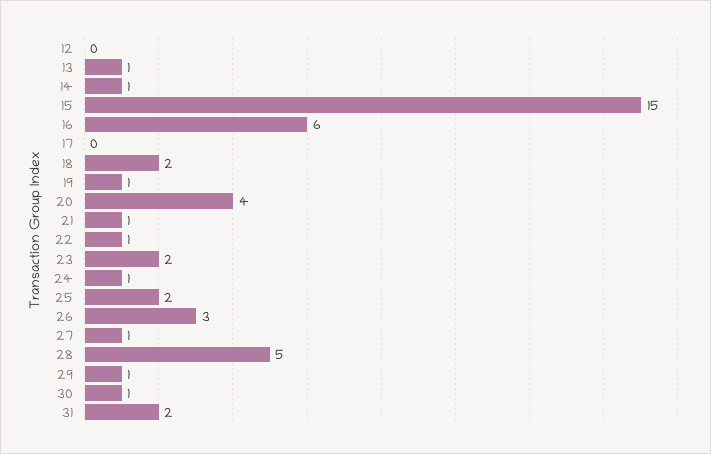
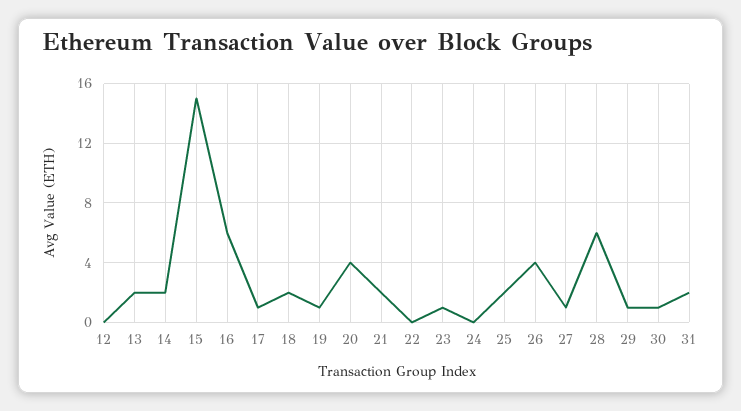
  {
    "12": 0,
-   "13": 1,
+   "13": 2,
-   "14": 1,
+   "14": 2,
    "15": 15,
    "16": 6,
-   "17": 0,
+   "17": 1,
    "18": 2,
    "19": 1,
    "20": 4,
-   "21": 1,
+   "21": 2,
-   "22": 1,
+   "22": 0,
-   "23": 2,
+   "23": 1,
-   "24": 1,
+   "24": 0,
    "25": 2,
-   "26": 3,
+   "26": 4,
    "27": 1,
-   "28": 5,
+   "28": 6,
    "29": 1,
    "30": 1,
    "31": 2
  }

